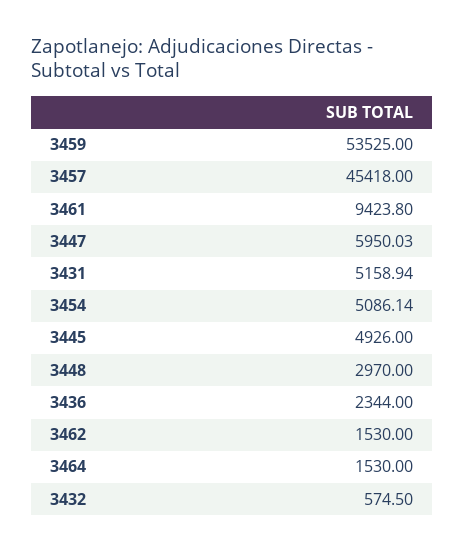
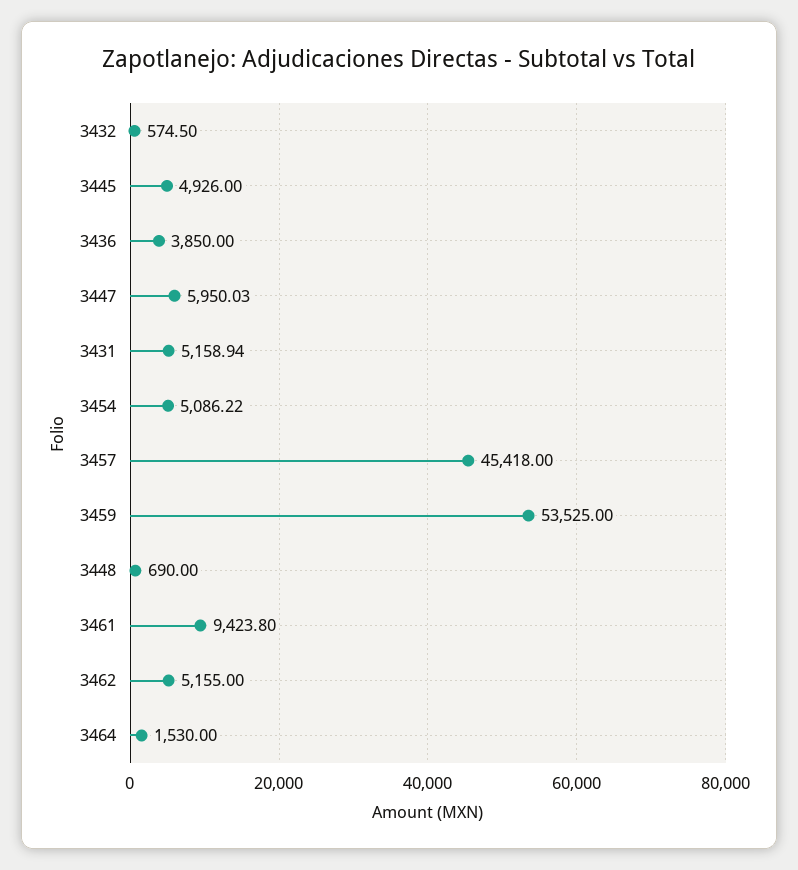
  {
    "3459": 53525,
    "3457": 45418,
    "3461": 9423.8,
    "3447": 5950.03,
    "3431": 5158.94,
-   "3454": 5086.14,
+   "3454": 5086.22,
    "3445": 4926,
-   "3448": 2970,
+   "3448": 690,
-   "3436": 2344,
+   "3436": 3850,
-   "3462": 1530,
+   "3462": 5155,
    "3464": 1530,
    "3432": 574.5
  }

